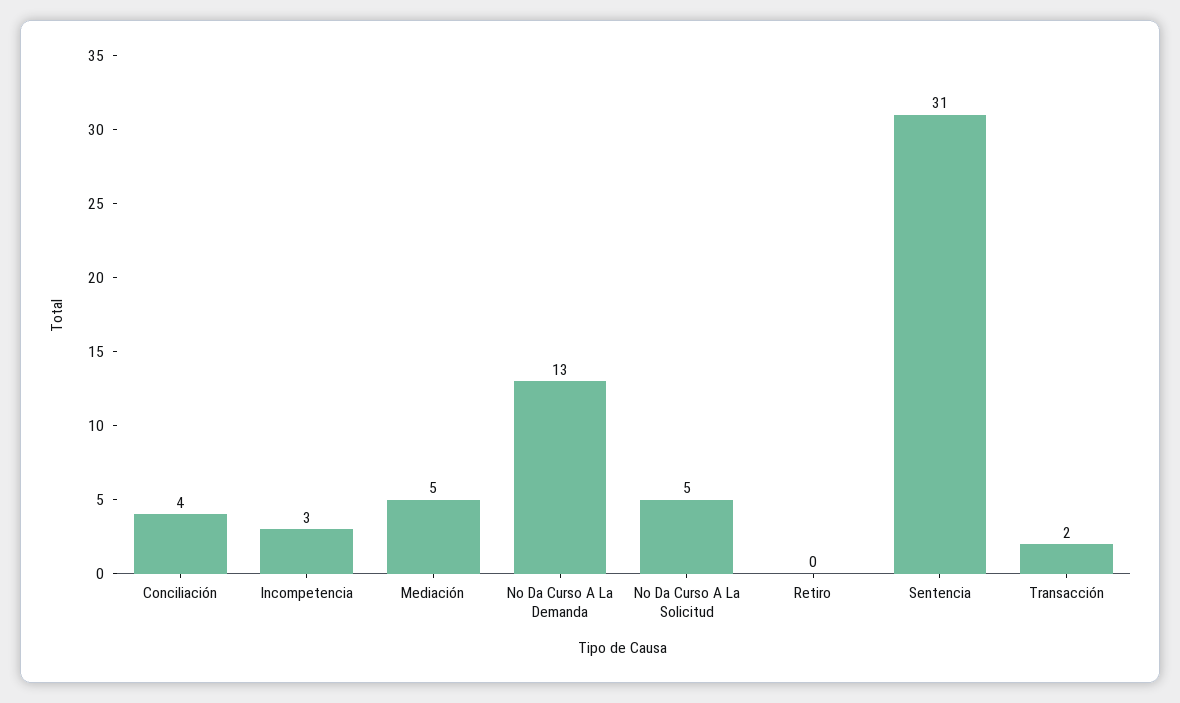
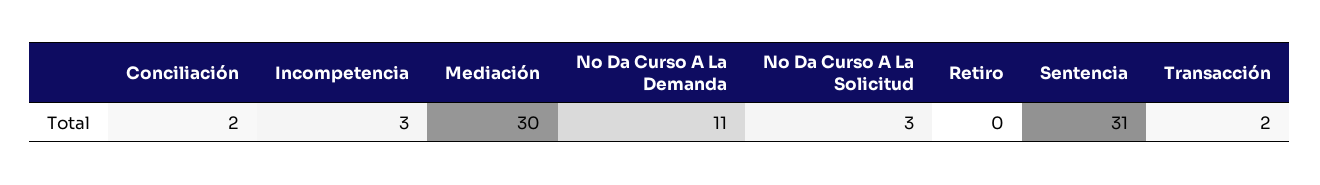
  {
-   "Conciliación": 4,
+   "Conciliación": 2,
    "Incompetencia": 3,
-   "Mediación": 5,
+   "Mediación": 30,
-   "No Da Curso A La Demanda": 13,
+   "No Da Curso A La Demanda": 11,
-   "No Da Curso A La Solicitud": 5,
+   "No Da Curso A La Solicitud": 3,
    "Retiro": 0,
    "Sentencia": 31,
    "Transacción": 2
  }

